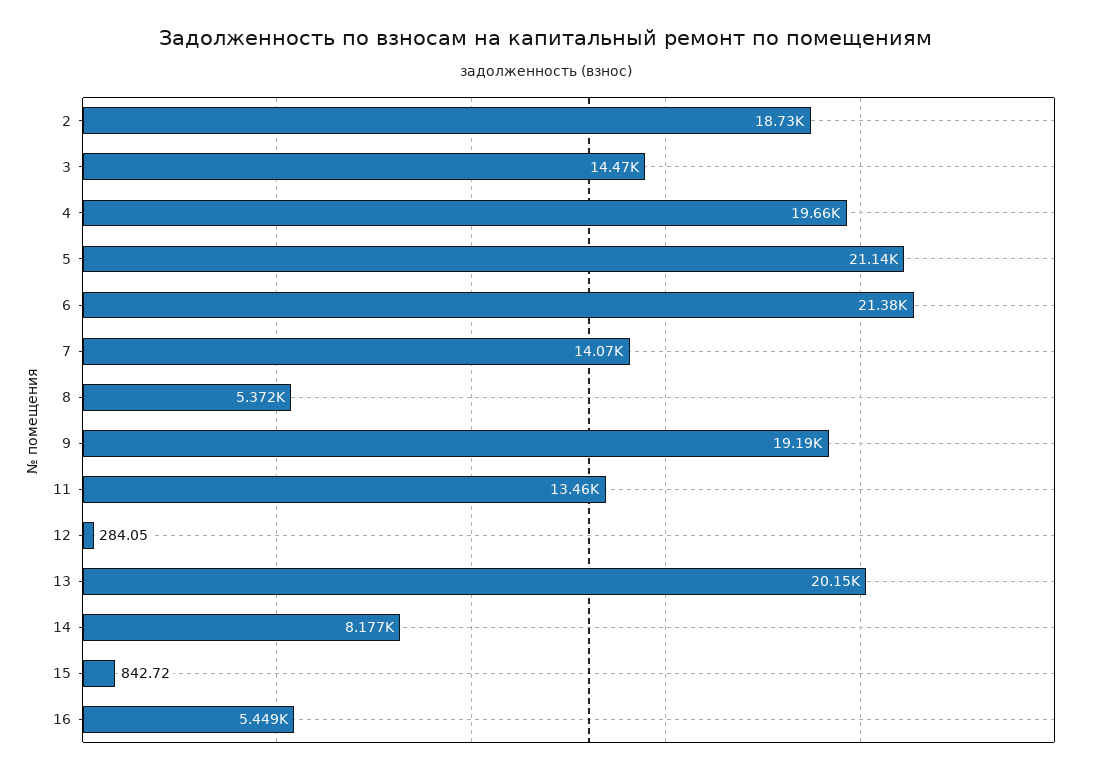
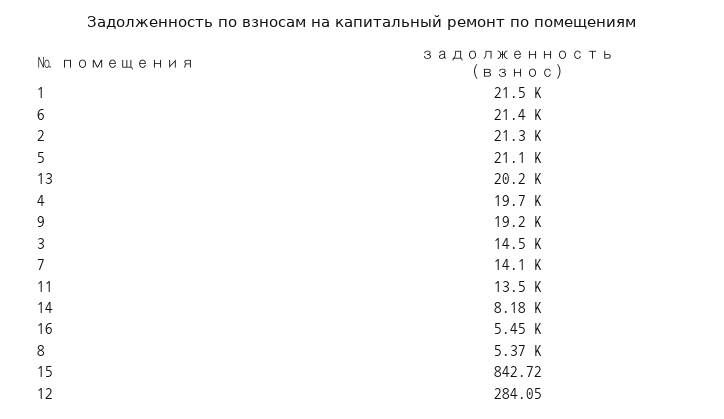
  {
-   "2": 18730,
+   "2": 21300,
    "3": 14470,
    "4": 19660,
    "5": 21140,
    "6": 21380,
    "7": 14070,
    "8": 5372,
    "9": 19190,
    "11": 13460,
    "12": 284.05,
    "13": 20150,
    "14": 8177,
    "15": 842.72,
-   "16": 5449
+   "16": 5449,
+   "1": 21500
  }

